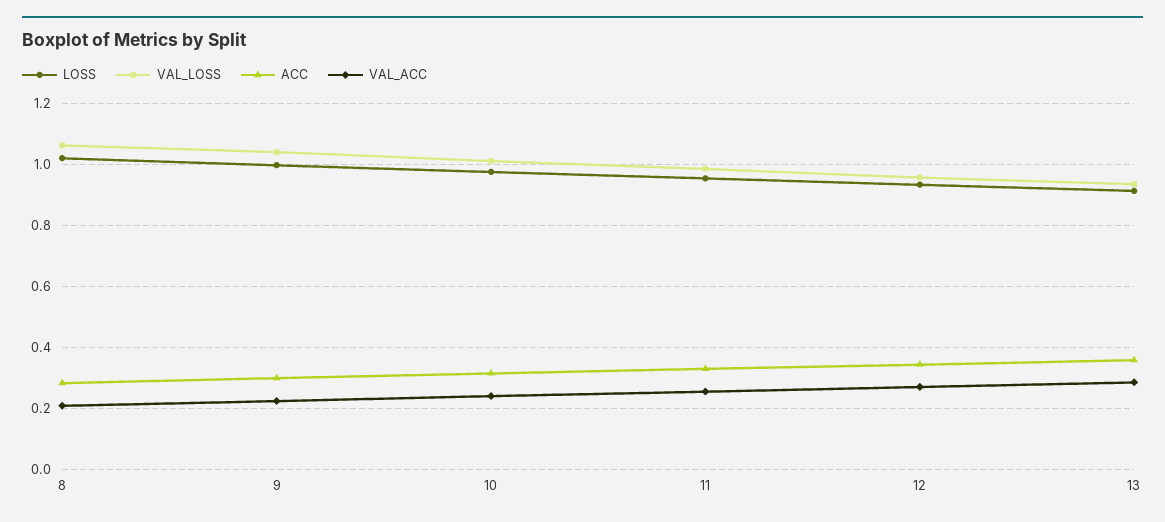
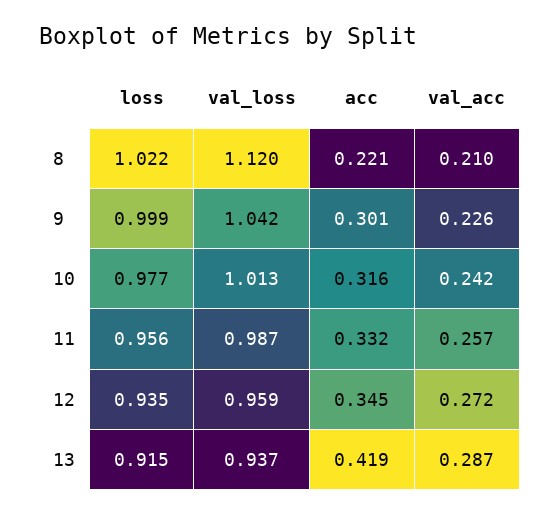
  {
    "LOSS": {
      "8": 1.022,
      "9": 0.999,
      "10": 0.977,
      "11": 0.956,
      "12": 0.935,
      "13": 0.915
    },
    "VAL_LOSS": {
-     "8": 1.06,
+     "8": 1.12,
      "9": 1.042,
      "10": 1.013,
      "11": 0.987,
      "12": 0.959,
      "13": 0.937
    },
    "ACC": {
-     "8": 0.28,
+     "8": 0.221,
      "9": 0.301,
      "10": 0.316,
      "11": 0.332,
      "12": 0.345,
-     "13": 0.36
+     "13": 0.419
    },
    "VAL_ACC": {
      "8": 0.21,
      "9": 0.226,
      "10": 0.242,
      "11": 0.257,
      "12": 0.272,
      "13": 0.287
    }
  }

